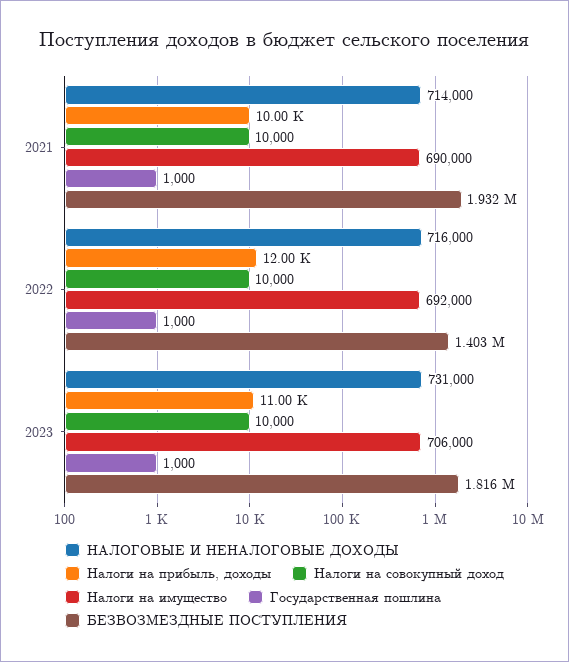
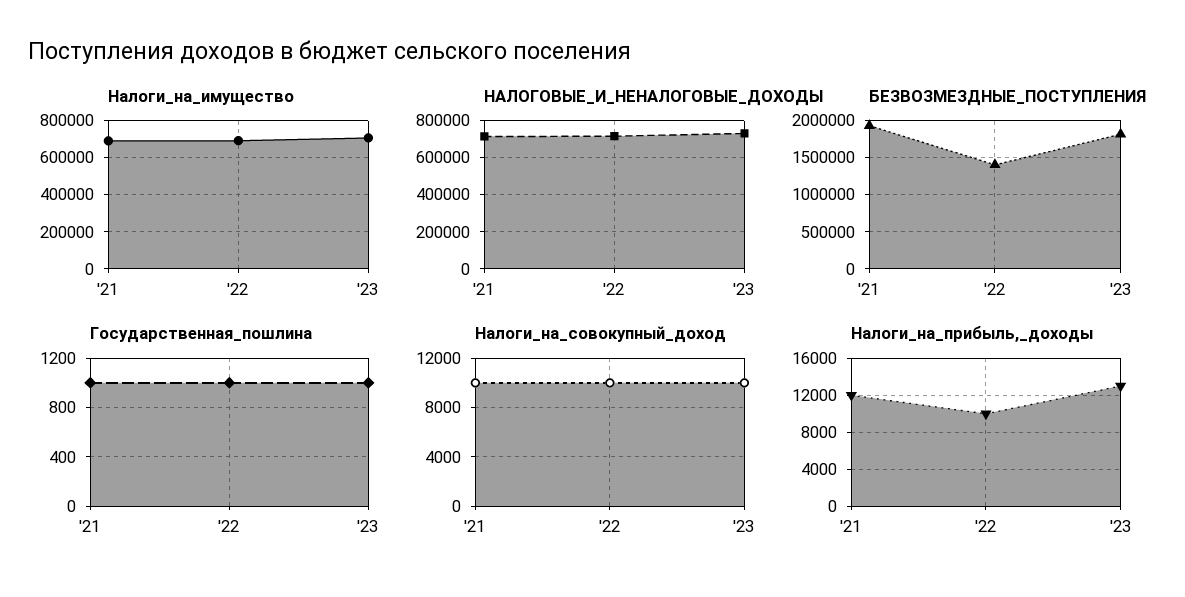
  {
    "НАЛОГОВЫЕ И НЕНАЛОГОВЫЕ ДОХОДЫ": {
      "2021": 714000,
      "2022": 716000,
      "2023": 731000
    },
    "Налоги на прибыль, доходы": {
-     "2021": 10000,
+     "2021": 12000,
-     "2022": 12000,
+     "2022": 10000,
-     "2023": 11000
+     "2023": 13000
    },
    "Налоги на совокупный доход": {
      "2021": 10000,
      "2022": 10000,
      "2023": 10000
    },
    "Налоги на имущество": {
      "2021": 690000,
      "2022": 692000,
      "2023": 706000
    },
    "Государственная пошлина": {
      "2021": 1000,
      "2022": 1000,
      "2023": 1000
    },
    "БЕЗВОЗМЕЗДНЫЕ ПОСТУПЛЕНИЯ": {
      "2021": 1932000,
      "2022": 1403000,
      "2023": 1816000
    }
  }

